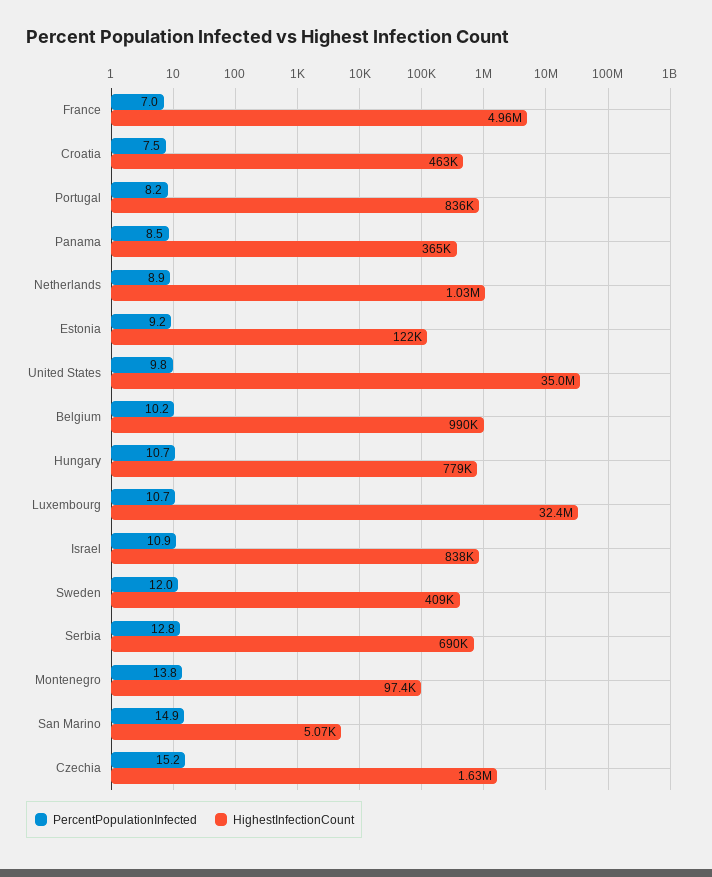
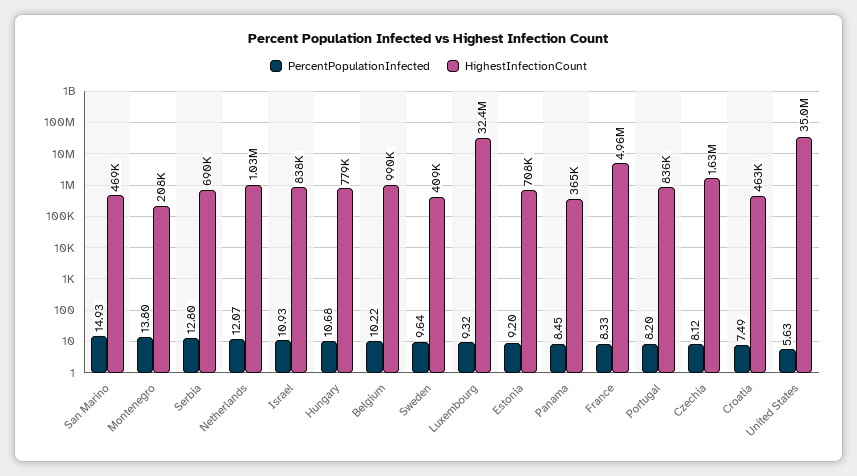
  {
    "PercentPopulationInfected": {
-     "France": 7,
+     "France": 8.33,
      "Croatia": 7.49,
      "Portugal": 8.2,
      "Panama": 8.45,
-     "Netherlands": 8.9,
+     "Netherlands": 12.07,
      "Estonia": 9.2,
-     "United States": 9.8,
+     "United States": 5.63,
      "Belgium": 10.22,
      "Hungary": 10.68,
-     "Luxembourg": 10.7,
+     "Luxembourg": 9.32,
      "Israel": 10.93,
-     "Sweden": 12,
+     "Sweden": 9.64,
      "Serbia": 12.8,
      "Montenegro": 13.8,
      "San Marino": 14.93,
-     "Czechia": 15.2
+     "Czechia": 8.12
    },
    "HighestInfectionCount": {
      "France": 4960000,
      "Croatia": 463000,
      "Portugal": 836000,
      "Panama": 365000,
      "Netherlands": 1030000,
-     "Estonia": 122000,
+     "Estonia": 708000,
      "United States": 35000000,
      "Belgium": 990000,
      "Hungary": 779000,
      "Luxembourg": 32400000,
      "Israel": 838000,
      "Sweden": 409000,
      "Serbia": 690000,
-     "Montenegro": 97400,
+     "Montenegro": 208000,
-     "San Marino": 5070,
+     "San Marino": 469000,
      "Czechia": 1630000
    }
  }

